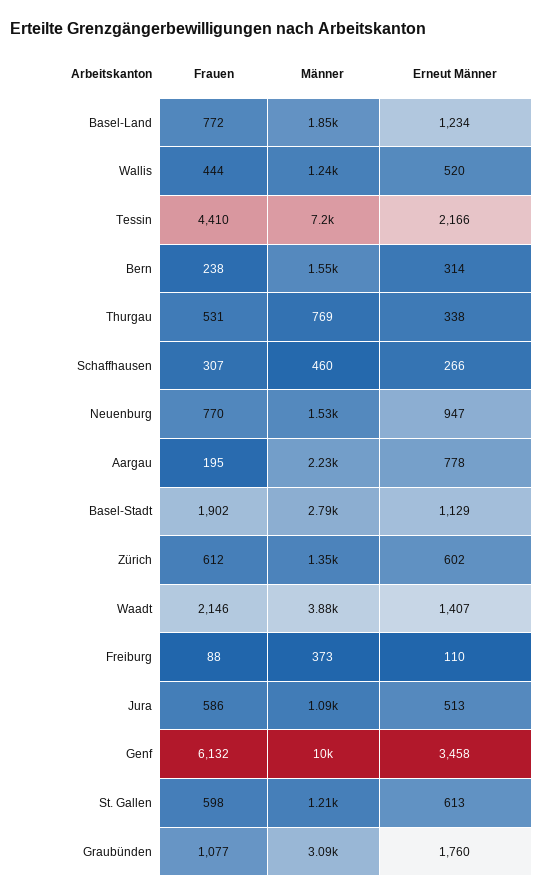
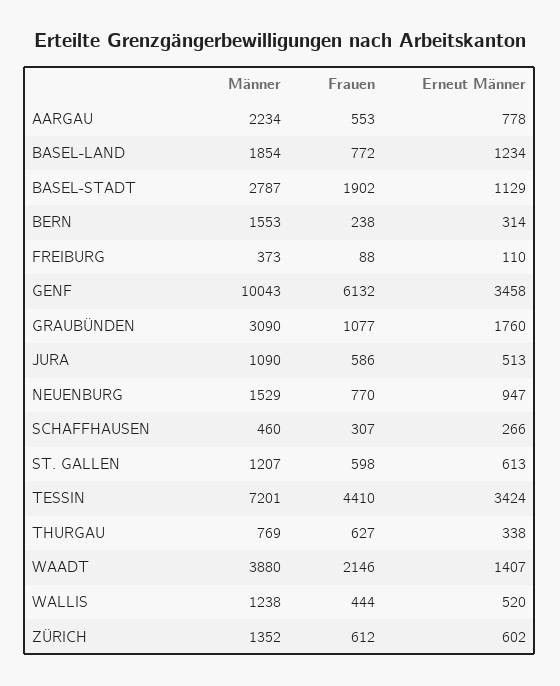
  {
    "Frauen": {
      "Basel-Land": 772,
      "Wallis": 444,
      "Tessin": 4410,
      "Bern": 238,
-     "Thurgau": 531,
+     "Thurgau": 627,
      "Schaffhausen": 307,
      "Neuenburg": 770,
-     "Aargau": 195,
+     "Aargau": 553,
      "Basel-Stadt": 1902,
      "Zürich": 612,
      "Waadt": 2146,
      "Freiburg": 88,
      "Jura": 586,
      "Genf": 6132,
      "St. Gallen": 598,
      "Graubünden": 1077
    },
    "Männer": {
      "Basel-Land": 1854,
      "Wallis": 1238,
      "Tessin": 7201,
      "Bern": 1553,
      "Thurgau": 769,
      "Schaffhausen": 460,
      "Neuenburg": 1529,
      "Aargau": 2234,
      "Basel-Stadt": 2787,
      "Zürich": 1352,
      "Waadt": 3880,
      "Freiburg": 373,
      "Jura": 1090,
      "Genf": 10043,
      "St. Gallen": 1207,
      "Graubünden": 3090
    },
    "Erneut Männer": {
      "Basel-Land": 1234,
      "Wallis": 520,
-     "Tessin": 2166,
+     "Tessin": 3424,
      "Bern": 314,
      "Thurgau": 338,
      "Schaffhausen": 266,
      "Neuenburg": 947,
      "Aargau": 778,
      "Basel-Stadt": 1129,
      "Zürich": 602,
      "Waadt": 1407,
      "Freiburg": 110,
      "Jura": 513,
      "Genf": 3458,
      "St. Gallen": 613,
      "Graubünden": 1760
    }
  }

